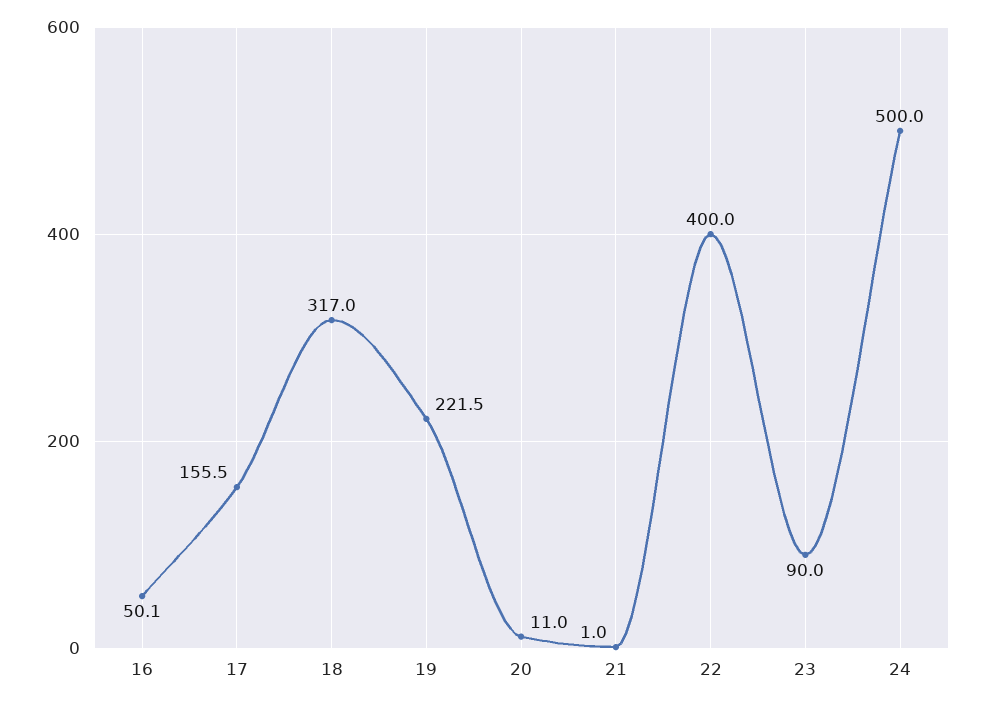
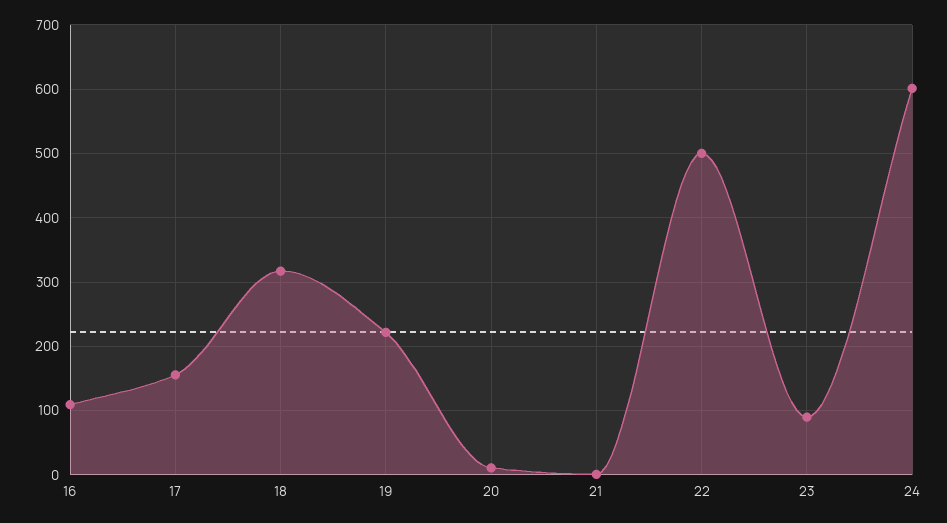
  {
-   "16": 50.1,
+   "16": 110,
    "17": 155.5,
    "18": 317,
    "19": 221.5,
    "20": 11,
    "21": 1,
-   "22": 400,
+   "22": 500,
    "23": 90,
-   "24": 500
+   "24": 600
  }

